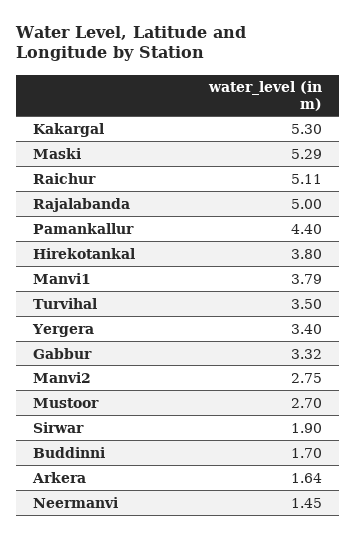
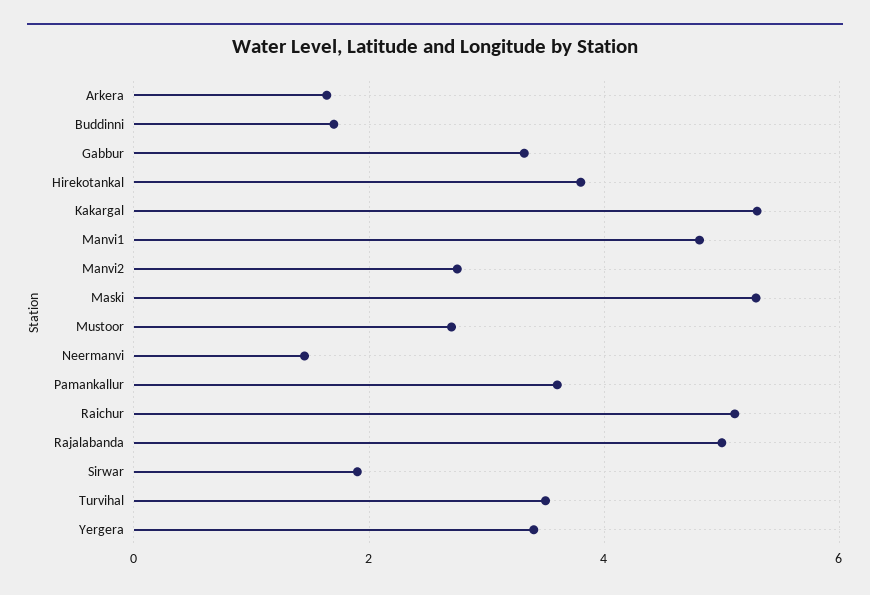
  {
    "Kakargal": 5.3,
    "Maski": 5.29,
    "Raichur": 5.11,
    "Rajalabanda": 5,
-   "Pamankallur": 4.4,
+   "Pamankallur": 3.6,
    "Hirekotankal": 3.8,
-   "Manvi1": 3.79,
+   "Manvi1": 4.8,
    "Turvihal": 3.5,
    "Yergera": 3.4,
    "Gabbur": 3.32,
    "Manvi2": 2.75,
    "Mustoor": 2.7,
    "Sirwar": 1.9,
    "Buddinni": 1.7,
    "Arkera": 1.64,
    "Neermanvi": 1.45
  }

